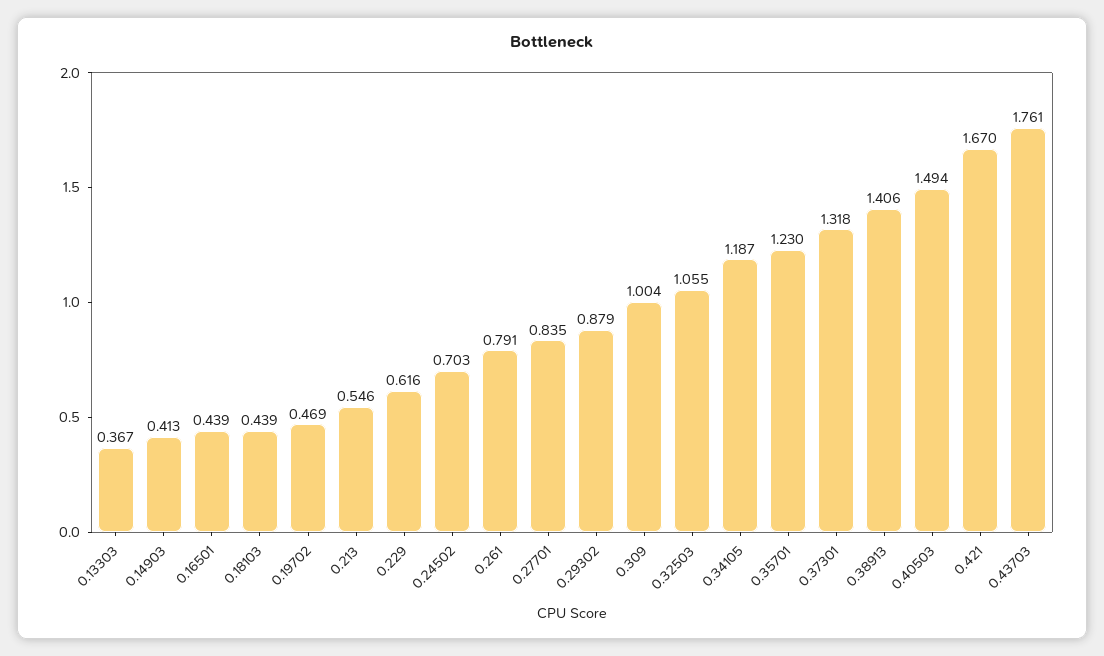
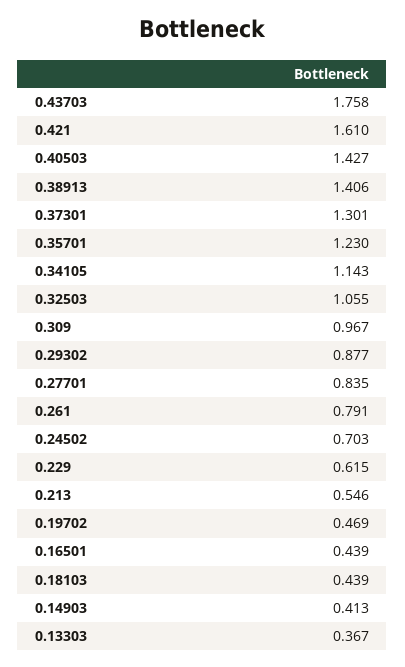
  {
    "0.13303": 0.367,
    "0.14903": 0.413,
    "0.16501": 0.439,
    "0.18103": 0.439,
    "0.19702": 0.469,
    "0.213": 0.546,
-   "0.229": 0.616,
+   "0.229": 0.615,
    "0.24502": 0.703,
    "0.261": 0.791,
    "0.27701": 0.835,
-   "0.29302": 0.879,
+   "0.29302": 0.877,
-   "0.309": 1.004,
+   "0.309": 0.967,
    "0.32503": 1.055,
-   "0.34105": 1.187,
+   "0.34105": 1.143,
    "0.35701": 1.23,
-   "0.37301": 1.318,
+   "0.37301": 1.301,
    "0.38913": 1.406,
-   "0.40503": 1.494,
+   "0.40503": 1.427,
-   "0.421": 1.67,
+   "0.421": 1.61,
-   "0.43703": 1.761
+   "0.43703": 1.758
  }

